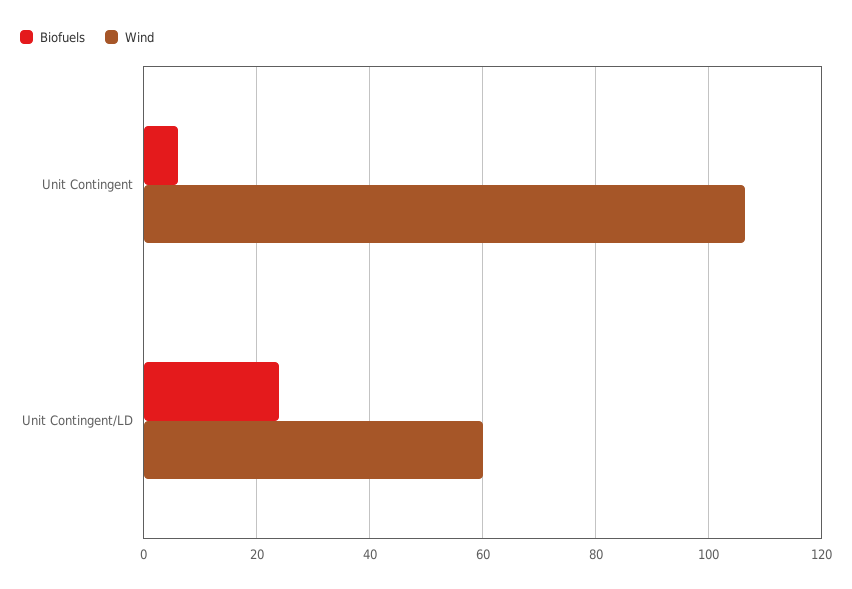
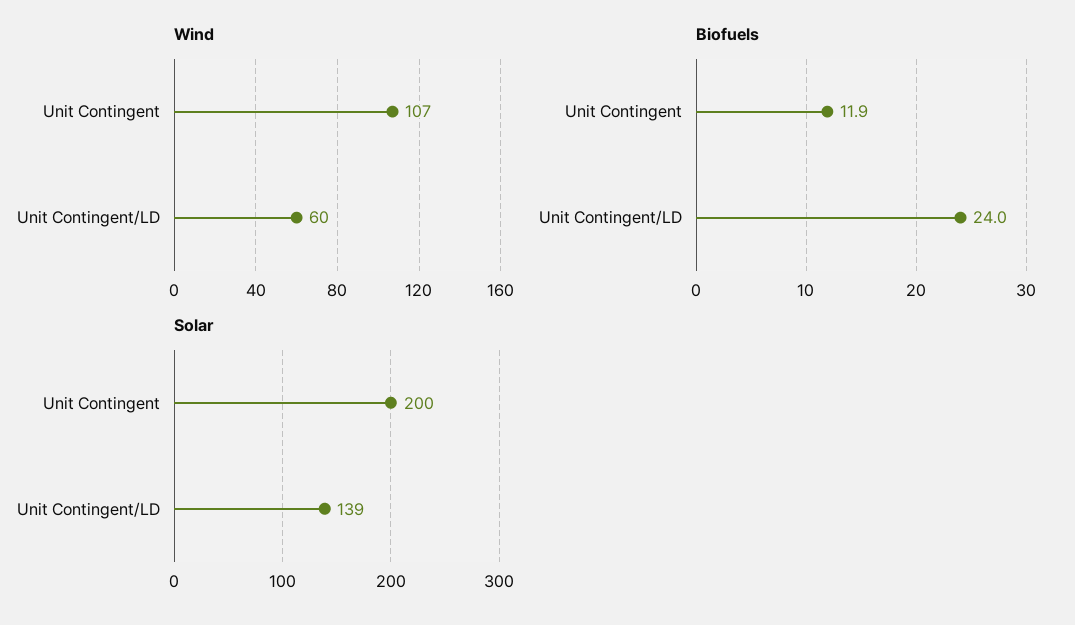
  {
    "Biofuels": {
-     "Unit Contingent": 6,
+     "Unit Contingent": 11.9,
      "Unit Contingent/LD": 24
    },
    "Wind": {
      "Unit Contingent": 107,
      "Unit Contingent/LD": 60
-   }
+   },
+   "Solar": {
+     "Unit Contingent": 200,
+     "Unit Contingent/LD": 139
+   }
  }

